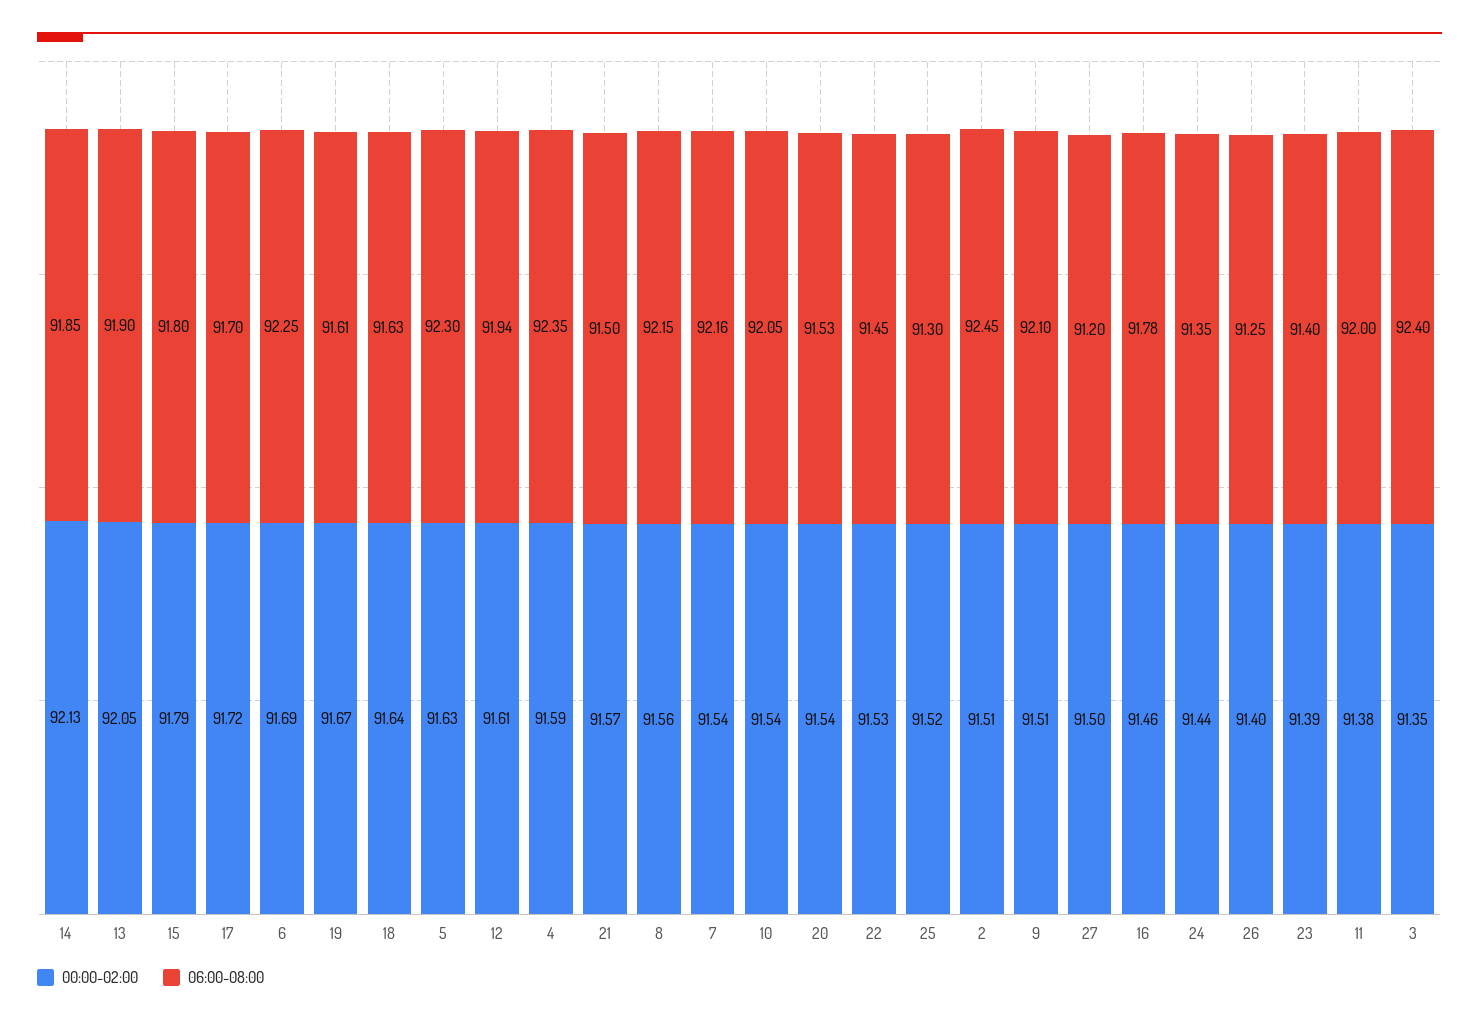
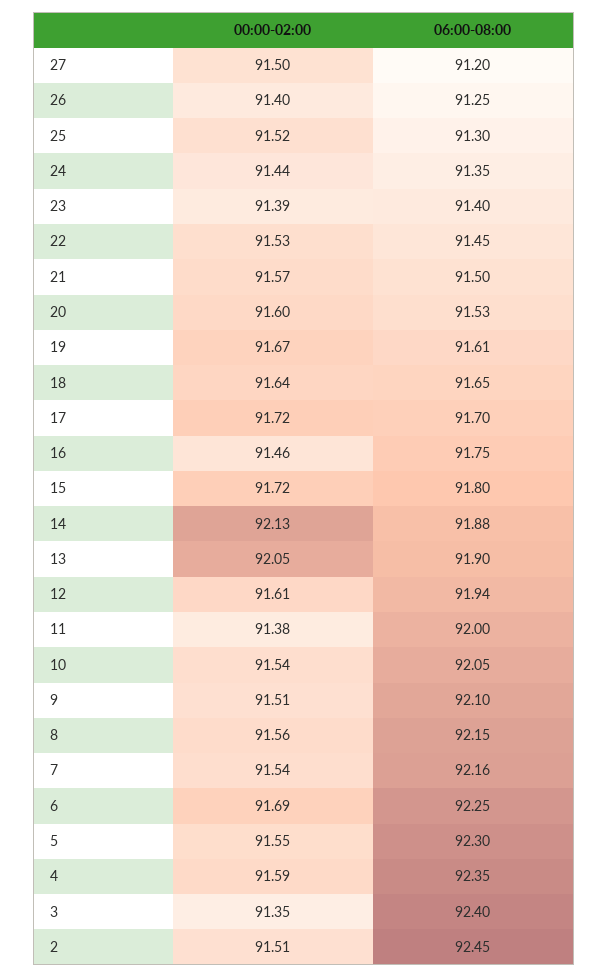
  {
    "00:00-02:00": {
      "14": 92.13,
      "13": 92.05,
-     "15": 91.79,
+     "15": 91.72,
      "17": 91.72,
      "6": 91.69,
      "19": 91.67,
      "18": 91.64,
-     "5": 91.63,
+     "5": 91.55,
      "12": 91.61,
      "4": 91.59,
      "21": 91.57,
      "8": 91.56,
      "7": 91.54,
      "10": 91.54,
-     "20": 91.54,
+     "20": 91.6,
      "22": 91.53,
      "25": 91.52,
      "2": 91.51,
      "9": 91.51,
      "27": 91.5,
      "16": 91.46,
      "24": 91.44,
      "26": 91.4,
      "23": 91.39,
      "11": 91.38,
      "3": 91.35
    },
    "06:00-08:00": {
-     "14": 91.85,
+     "14": 91.88,
      "13": 91.9,
      "15": 91.8,
      "17": 91.7,
      "6": 92.25,
      "19": 91.61,
-     "18": 91.63,
+     "18": 91.65,
      "5": 92.3,
      "12": 91.94,
      "4": 92.35,
      "21": 91.5,
      "8": 92.15,
      "7": 92.16,
      "10": 92.05,
      "20": 91.53,
      "22": 91.45,
      "25": 91.3,
      "2": 92.45,
      "9": 92.1,
      "27": 91.2,
-     "16": 91.78,
+     "16": 91.75,
      "24": 91.35,
      "26": 91.25,
      "23": 91.4,
      "11": 92,
      "3": 92.4
    }
  }

